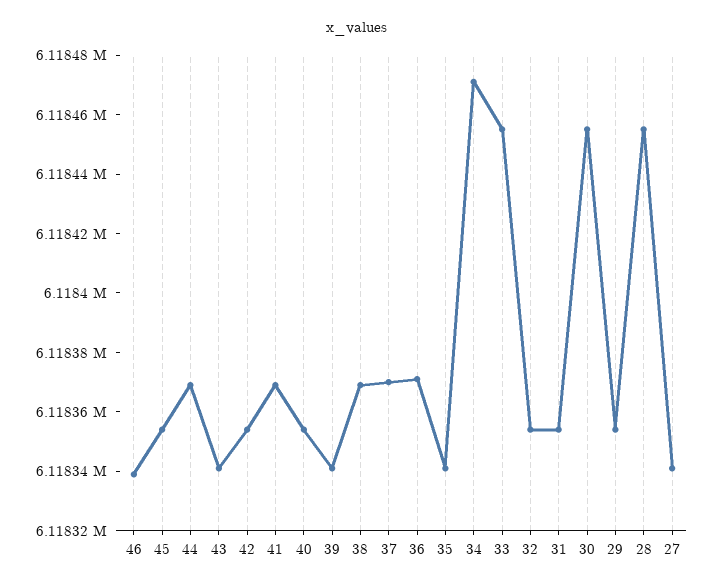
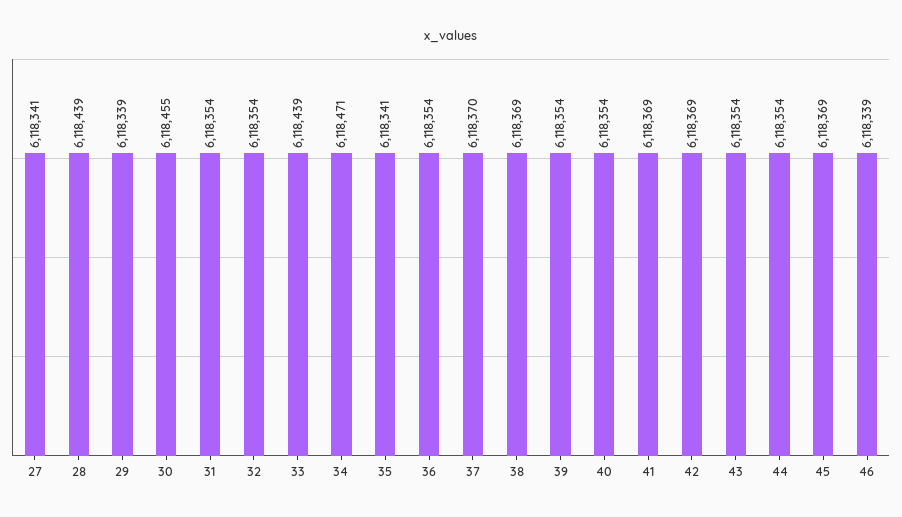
  {
    "46": 6118339,
-   "45": 6118355,
+   "45": 6118369,
-   "44": 6118370,
+   "44": 6118354,
-   "43": 6118340,
+   "43": 6118354,
-   "42": 6118355,
+   "42": 6118369,
    "41": 6118369,
    "40": 6118354,
-   "39": 6118340,
+   "39": 6118354,
    "38": 6118369,
    "37": 6118370,
-   "36": 6118370,
+   "36": 6118354,
    "35": 6118341,
    "34": 6118471,
-   "33": 6118455,
+   "33": 6118439,
    "32": 6118354,
    "31": 6118354,
    "30": 6118455,
-   "29": 6118355,
+   "29": 6118339,
-   "28": 6118455,
+   "28": 6118439,
    "27": 6118341
  }

